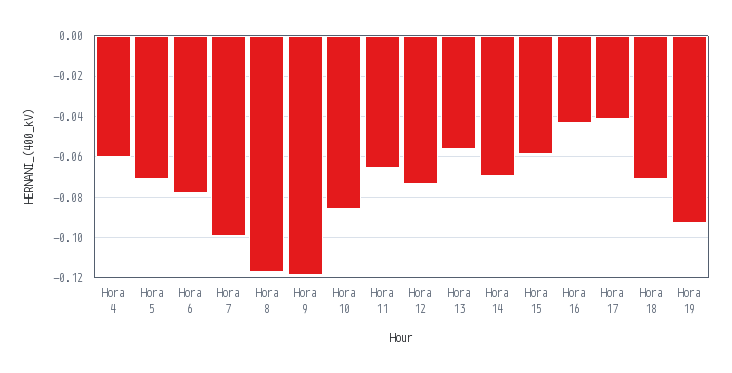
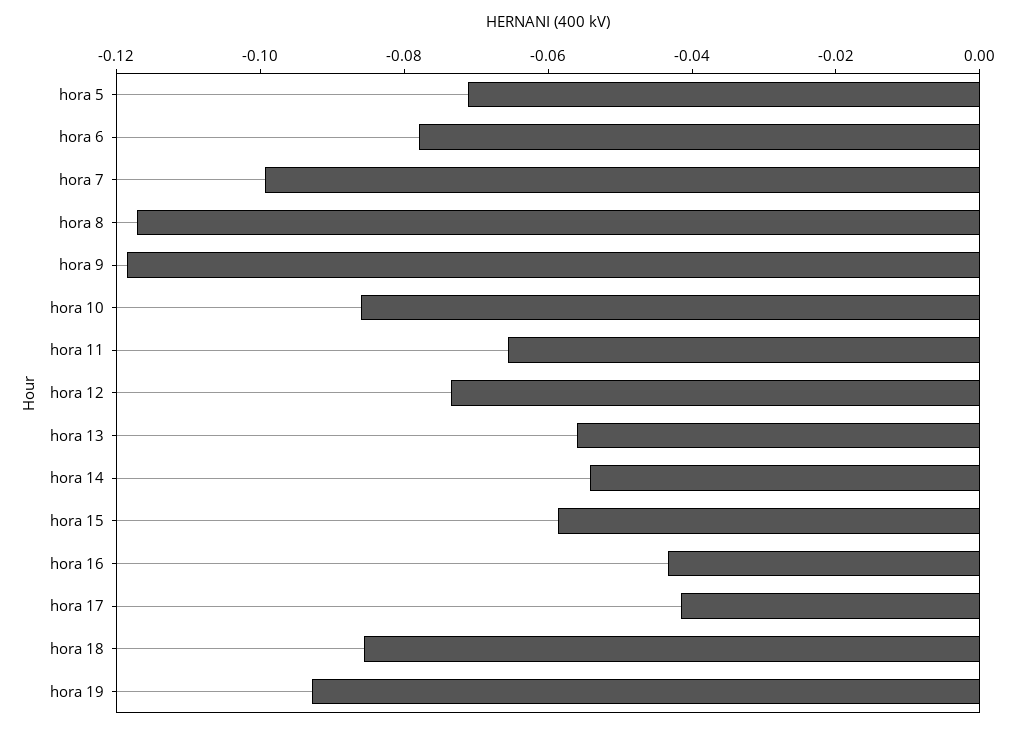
  {
-   "Hora 4": -0.06,
    "Hora 5": -0.07,
    "Hora 6": -0.08,
    "Hora 7": -0.1,
    "Hora 8": -0.115,
    "Hora 9": -0.12,
    "Hora 10": -0.085,
    "Hora 11": -0.065,
    "Hora 12": -0.075,
    "Hora 13": -0.055,
-   "Hora 14": -0.07,
+   "Hora 14": -0.055,
    "Hora 15": -0.06,
    "Hora 16": -0.045,
    "Hora 17": -0.04,
-   "Hora 18": -0.07,
+   "Hora 18": -0.085,
    "Hora 19": -0.095
  }

